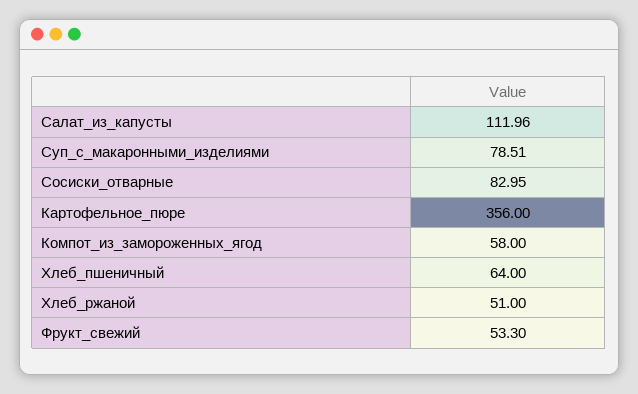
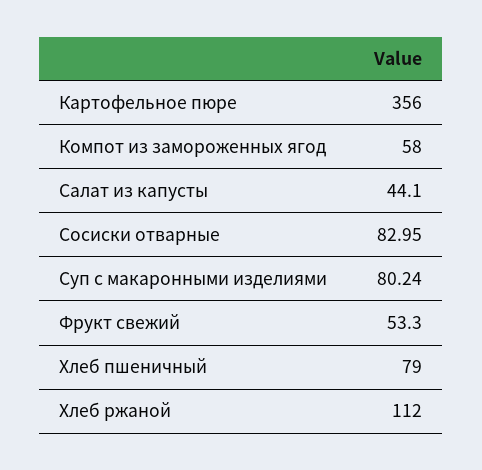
  {
-   "Салат_из_капусты": 111.96,
+   "Салат_из_капусты": 44.1,
-   "Суп_с_макаронными_изделиями": 78.51,
+   "Суп_с_макаронными_изделиями": 80.24,
    "Сосиски_отварные": 82.95,
    "Картофельное_пюре": 356,
    "Компот_из_замороженных_ягод": 58,
-   "Хлеб_пшеничный": 64,
+   "Хлеб_пшеничный": 79,
-   "Хлеб_ржаной": 51,
+   "Хлеб_ржаной": 112,
    "Фрукт_свежий": 53.3
  }

